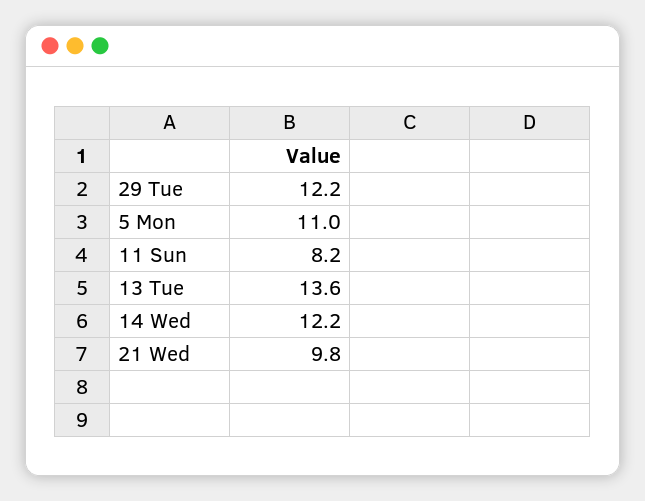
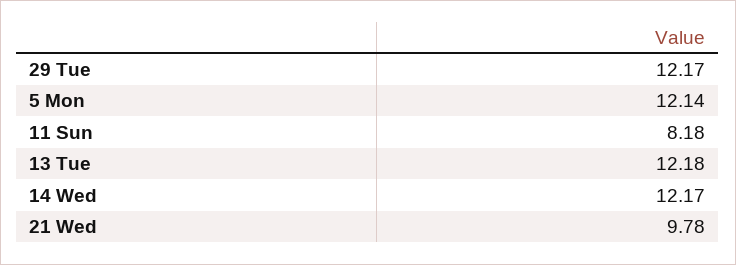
  {
    "29 Tue": 12.17,
-   "5 Mon": 11,
+   "5 Mon": 12.14,
    "11 Sun": 8.18,
-   "13 Tue": 13.6,
+   "13 Tue": 12.18,
    "14 Wed": 12.17,
    "21 Wed": 9.78
  }

